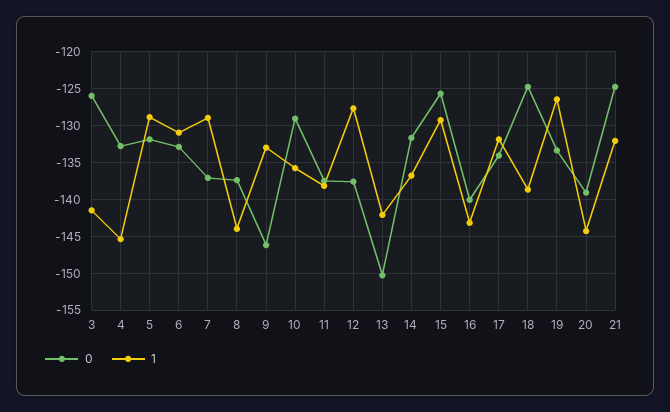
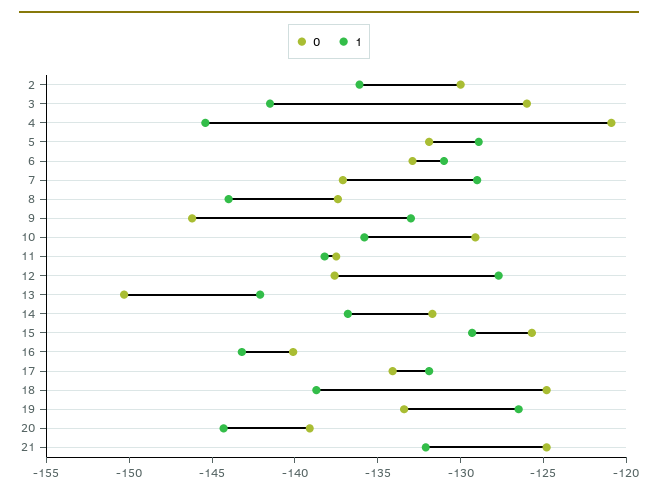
  {
    "0": {
      "3": -126,
-     "4": -133,
+     "4": -121,
      "5": -132,
      "6": -133,
      "7": -137,
      "8": -137,
      "9": -146,
      "10": -129,
      "11": -138,
      "12": -138,
      "13": -150,
      "14": -132,
      "15": -126,
      "16": -140,
      "17": -134,
      "18": -125,
      "19": -133,
      "20": -139,
-     "21": -125
+     "21": -125,
+     "2": -130
    },
    "1": {
      "3": -142,
      "4": -145,
      "5": -129,
      "6": -131,
      "7": -129,
      "8": -144,
      "9": -133,
      "10": -136,
      "11": -138,
      "12": -128,
      "13": -142,
      "14": -137,
      "15": -129,
      "16": -143,
      "17": -132,
      "18": -139,
      "19": -127,
      "20": -144,
-     "21": -132
+     "21": -132,
+     "2": -136
    }
  }

